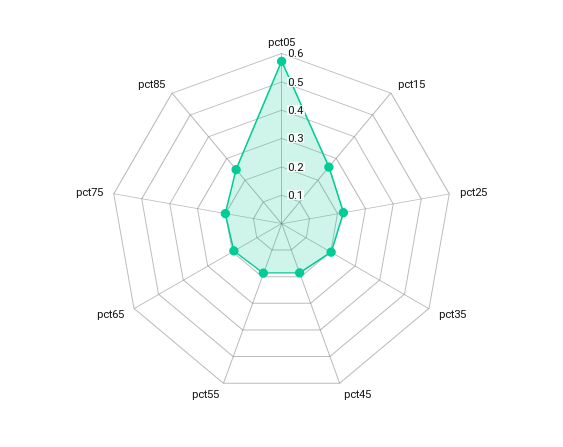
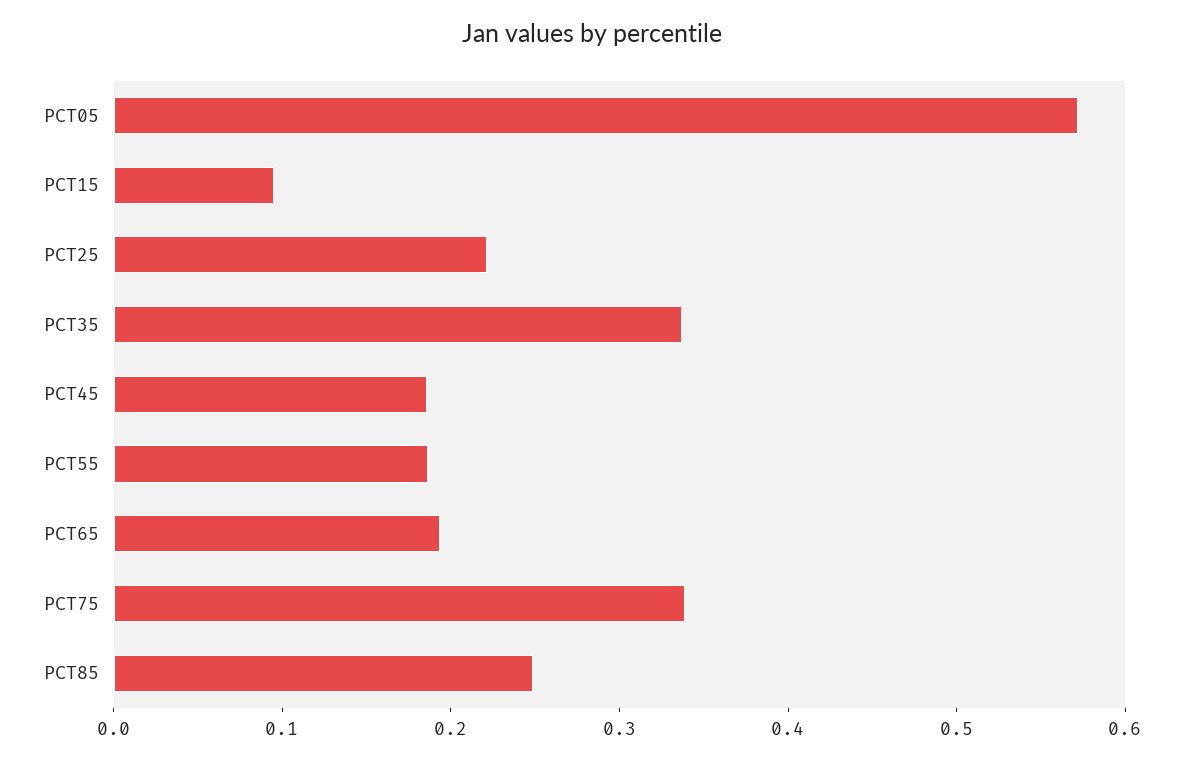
  {
    "pct05": 0.58,
-   "pct15": 0.25,
+   "pct15": 0.1,
    "pct25": 0.22,
-   "pct35": 0.2,
+   "pct35": 0.34,
    "pct45": 0.18,
    "pct55": 0.18,
    "pct65": 0.2,
-   "pct75": 0.2,
+   "pct75": 0.34,
    "pct85": 0.24
  }

